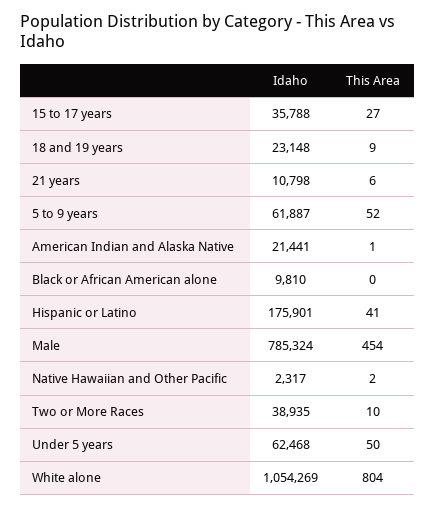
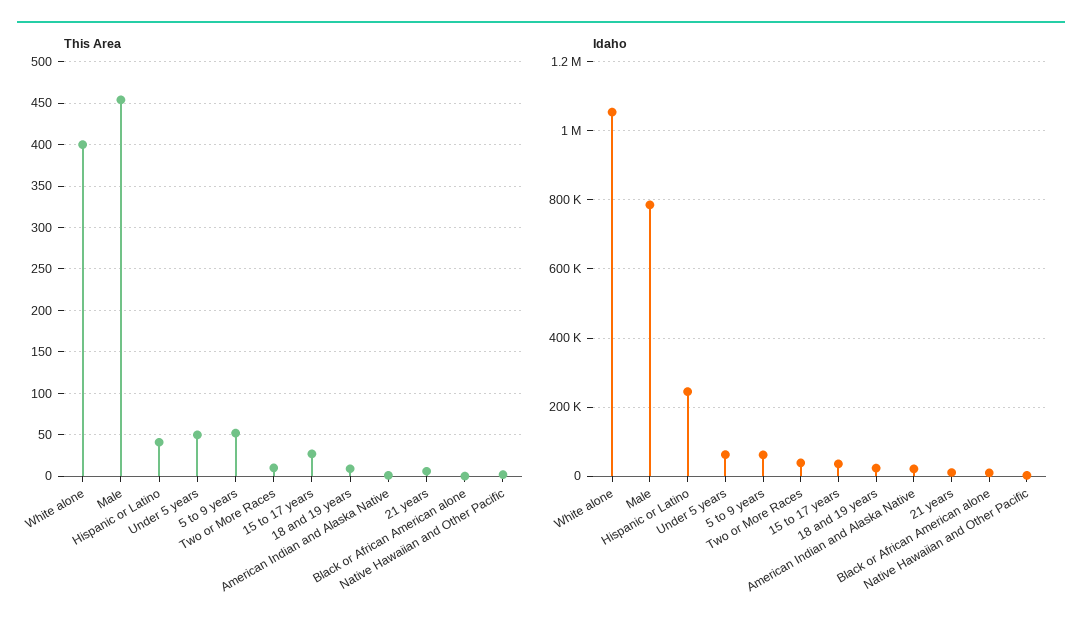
  {
    "Idaho": {
      "15 to 17 years": 35788,
      "18 and 19 years": 23148,
      "21 years": 10798,
      "5 to 9 years": 61887,
      "American Indian and Alaska Native": 21441,
      "Black or African American alone": 9810,
-     "Hispanic or Latino": 175901,
+     "Hispanic or Latino": 240000,
      "Male": 785324,
      "Native Hawaiian and Other Pacific": 2317,
      "Two or More Races": 38935,
      "Under 5 years": 62468,
      "White alone": 1054269
    },
    "This Area": {
      "15 to 17 years": 27,
      "18 and 19 years": 9,
      "21 years": 6,
      "5 to 9 years": 52,
      "American Indian and Alaska Native": 1,
      "Black or African American alone": 0,
      "Hispanic or Latino": 41,
      "Male": 454,
      "Native Hawaiian and Other Pacific": 2,
      "Two or More Races": 10,
      "Under 5 years": 50,
-     "White alone": 804
+     "White alone": 400
    }
  }

